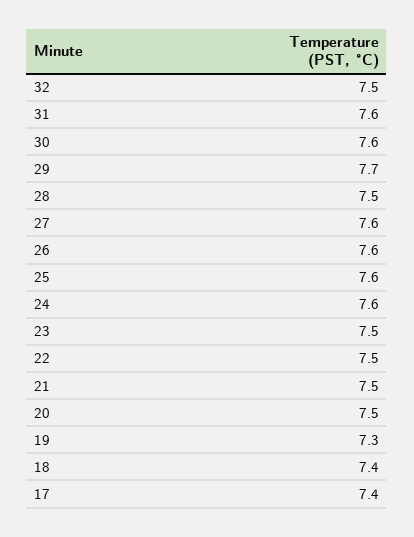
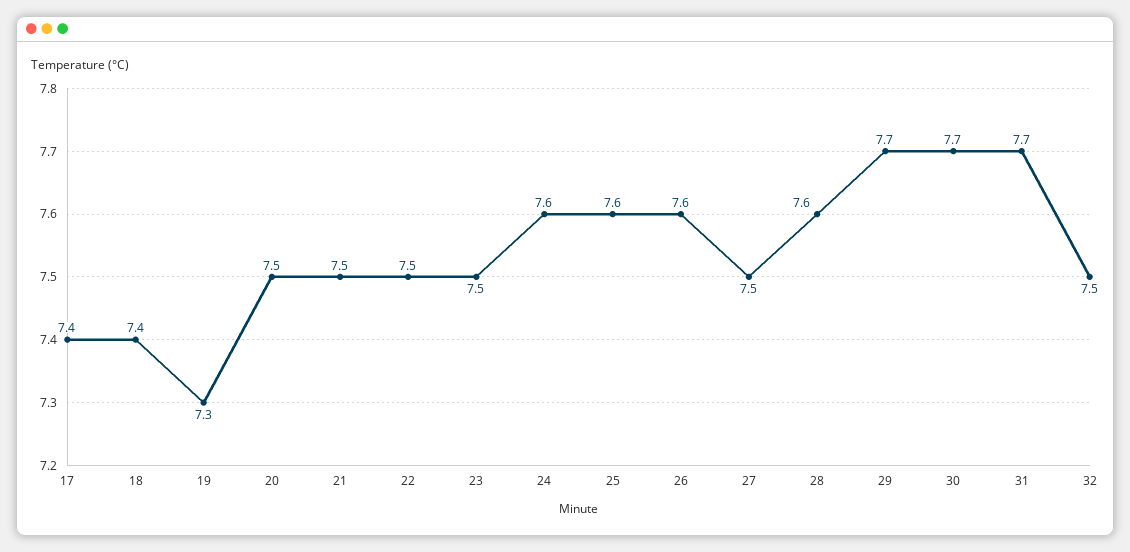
  {
    "32": 7.5,
-   "31": 7.6,
+   "31": 7.7,
-   "30": 7.6,
+   "30": 7.7,
    "29": 7.7,
-   "28": 7.5,
+   "28": 7.6,
-   "27": 7.6,
+   "27": 7.5,
    "26": 7.6,
    "25": 7.6,
    "24": 7.6,
    "23": 7.5,
    "22": 7.5,
    "21": 7.5,
    "20": 7.5,
    "19": 7.3,
    "18": 7.4,
    "17": 7.4
  }

